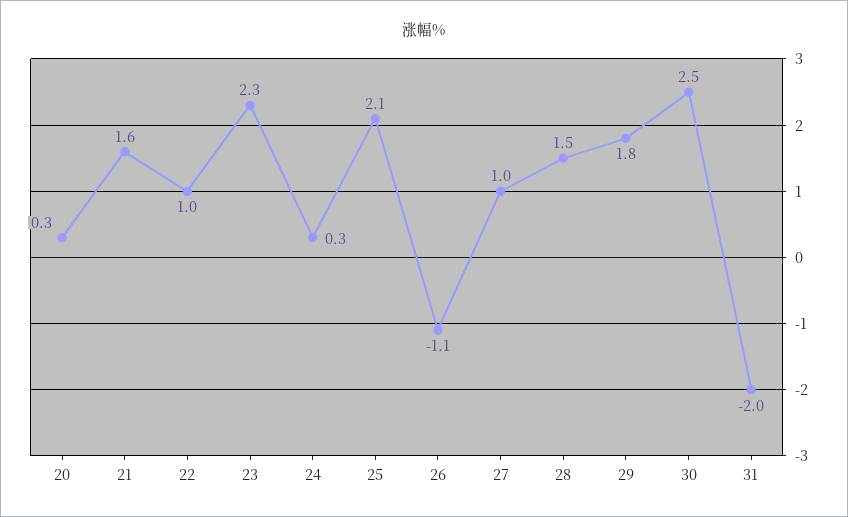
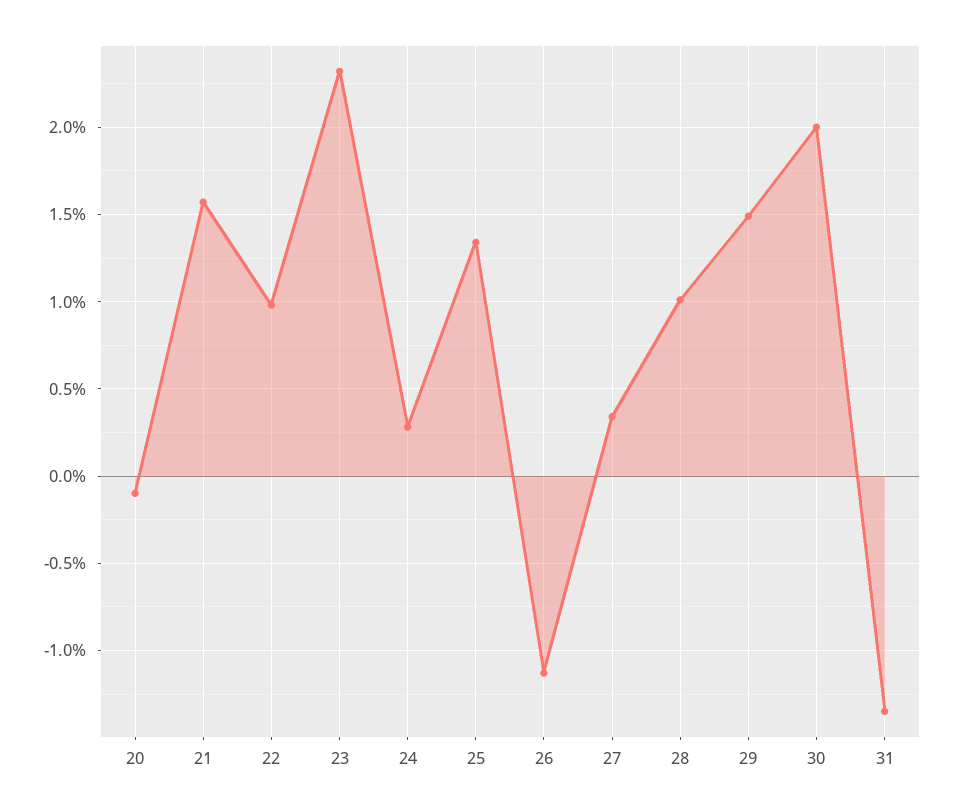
  {
-   "20": 0.3,
+   "20": -0.1,
    "21": 1.6,
    "22": 1,
    "23": 2.3,
    "24": 0.3,
-   "25": 2.1,
+   "25": 1.35,
    "26": -1.1,
-   "27": 1,
+   "27": 0.35,
-   "28": 1.5,
+   "28": 1,
-   "29": 1.8,
+   "29": 1.5,
-   "30": 2.5,
+   "30": 2,
-   "31": -2
+   "31": -1.35
  }

